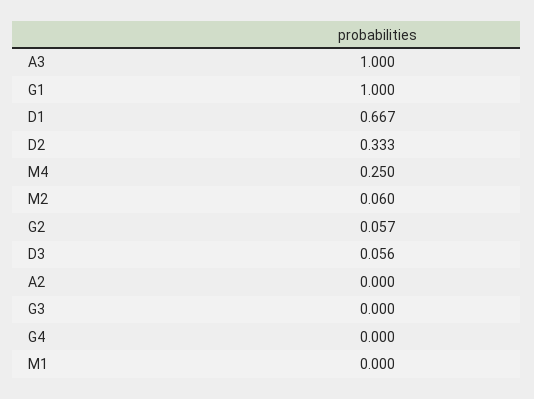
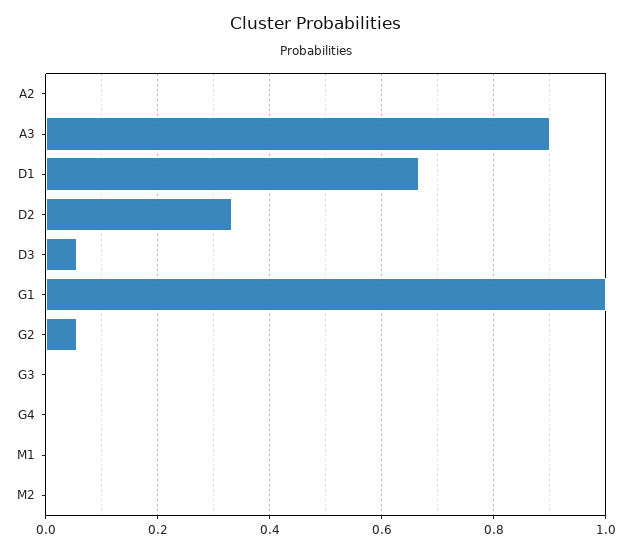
  {
-   "A3": 1,
+   "A3": 0.9,
    "G1": 1,
    "D1": 0.667,
    "D2": 0.333,
-   "M4": 0.25,
-   "M2": 0.06,
+   "M2": 0,
    "G2": 0.057,
    "D3": 0.056,
    "A2": 0,
    "G3": 0,
    "G4": 0,
    "M1": 0
  }

